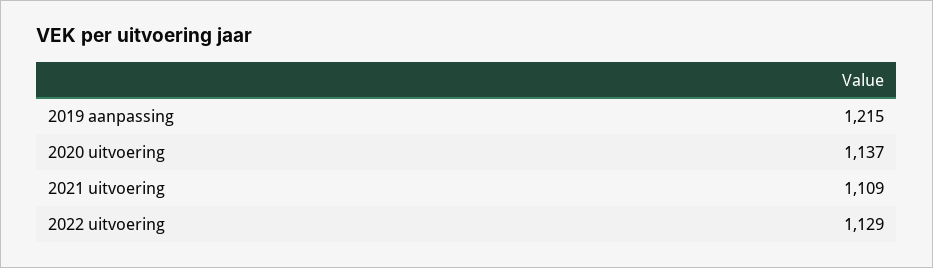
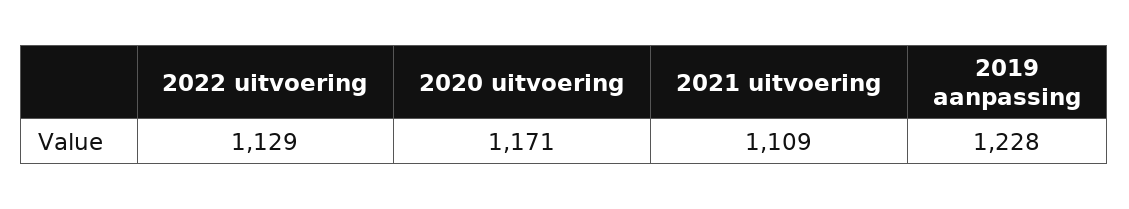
  {
-   "2019 aanpassing": 1215,
+   "2019 aanpassing": 1228,
-   "2020 uitvoering": 1137,
+   "2020 uitvoering": 1171,
    "2021 uitvoering": 1109,
    "2022 uitvoering": 1129
  }

